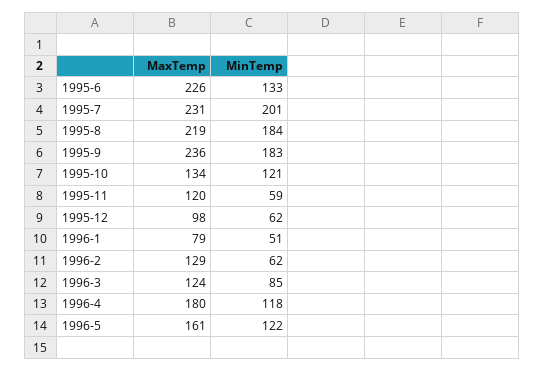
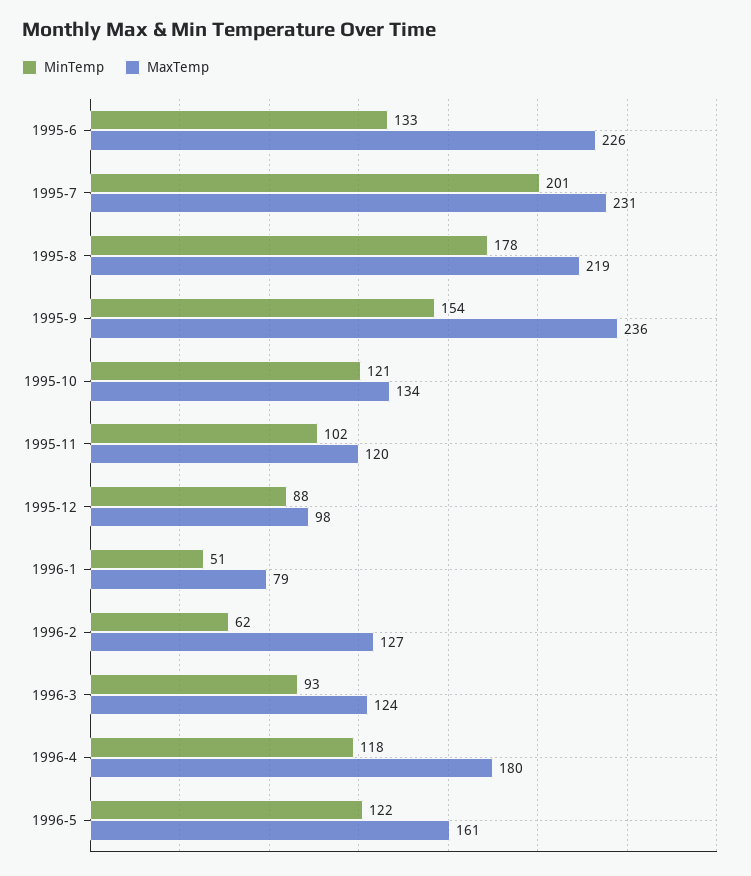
  {
    "MaxTemp": {
      "1995-6": 226,
      "1995-7": 231,
      "1995-8": 219,
      "1995-9": 236,
      "1995-10": 134,
      "1995-11": 120,
      "1995-12": 98,
      "1996-1": 79,
-     "1996-2": 129,
+     "1996-2": 127,
      "1996-3": 124,
      "1996-4": 180,
      "1996-5": 161
    },
    "MinTemp": {
      "1995-6": 133,
      "1995-7": 201,
-     "1995-8": 184,
+     "1995-8": 178,
-     "1995-9": 183,
+     "1995-9": 154,
      "1995-10": 121,
-     "1995-11": 59,
+     "1995-11": 102,
-     "1995-12": 62,
+     "1995-12": 88,
      "1996-1": 51,
      "1996-2": 62,
-     "1996-3": 85,
+     "1996-3": 93,
      "1996-4": 118,
      "1996-5": 122
    }
  }

